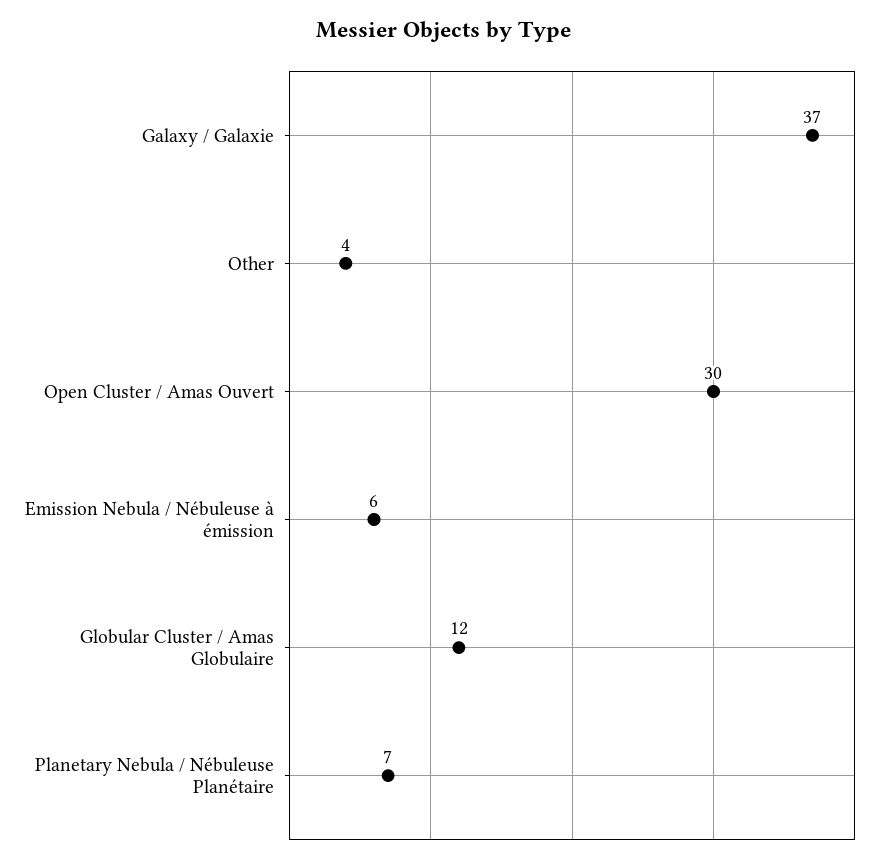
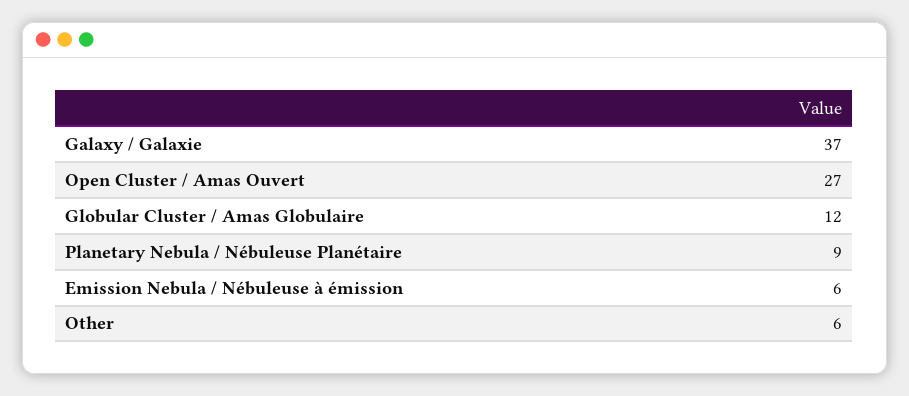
  {
    "Galaxy / Galaxie": 37,
-   "Other": 4,
+   "Other": 6,
-   "Open Cluster / Amas Ouvert": 30,
+   "Open Cluster / Amas Ouvert": 27,
    "Emission Nebula / Nébuleuse à émission": 6,
    "Globular Cluster / Amas Globulaire": 12,
-   "Planetary Nebula / Nébuleuse Planétaire": 7
+   "Planetary Nebula / Nébuleuse Planétaire": 9
  }

